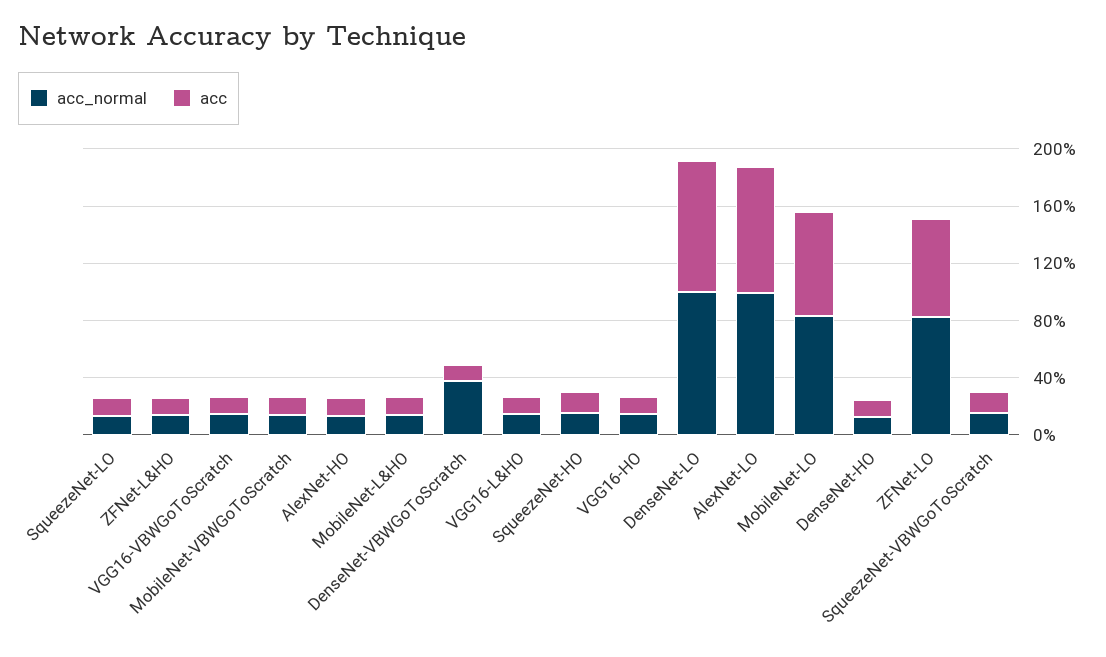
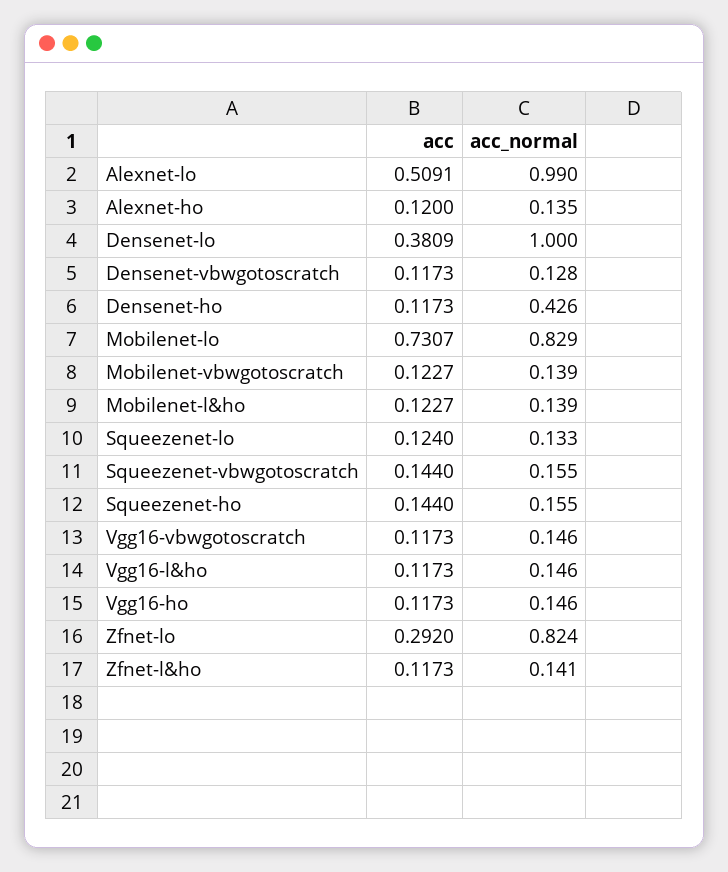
  {
    "acc_normal": {
      "SqueezeNet-LO": 0.133,
      "ZFNet-L&HO": 0.141,
      "VGG16-VBWGoToScratch": 0.146,
      "MobileNet-VBWGoToScratch": 0.139,
      "AlexNet-HO": 0.135,
      "MobileNet-L&HO": 0.139,
-     "DenseNet-VBWGoToScratch": 0.4,
+     "DenseNet-VBWGoToScratch": 0.128,
      "VGG16-L&HO": 0.146,
      "SqueezeNet-HO": 0.155,
      "VGG16-HO": 0.146,
      "DenseNet-LO": 1,
      "AlexNet-LO": 0.99,
      "MobileNet-LO": 0.829,
-     "DenseNet-HO": 0.1,
+     "DenseNet-HO": 0.426,
      "ZFNet-LO": 0.824,
      "SqueezeNet-VBWGoToScratch": 0.155
    },
    "acc": {
      "SqueezeNet-LO": 0.124,
      "ZFNet-L&HO": 0.1173,
      "VGG16-VBWGoToScratch": 0.1173,
      "MobileNet-VBWGoToScratch": 0.1227,
      "AlexNet-HO": 0.12,
      "MobileNet-L&HO": 0.1227,
      "DenseNet-VBWGoToScratch": 0.1173,
      "VGG16-L&HO": 0.1173,
      "SqueezeNet-HO": 0.144,
      "VGG16-HO": 0.1173,
-     "DenseNet-LO": 0.9,
+     "DenseNet-LO": 0.3809,
-     "AlexNet-LO": 0.9,
+     "AlexNet-LO": 0.5091,
      "MobileNet-LO": 0.7307,
      "DenseNet-HO": 0.1173,
-     "ZFNet-LO": 0.7,
+     "ZFNet-LO": 0.292,
      "SqueezeNet-VBWGoToScratch": 0.144
    }
  }

